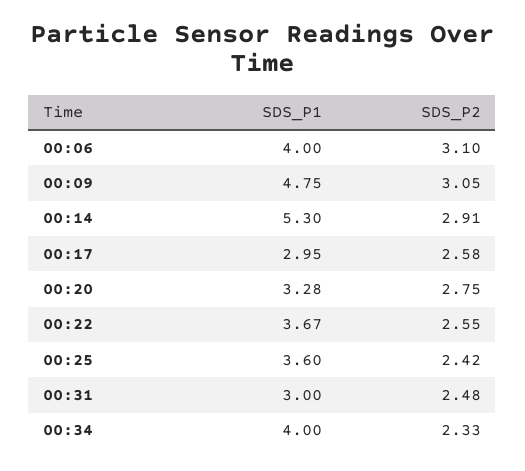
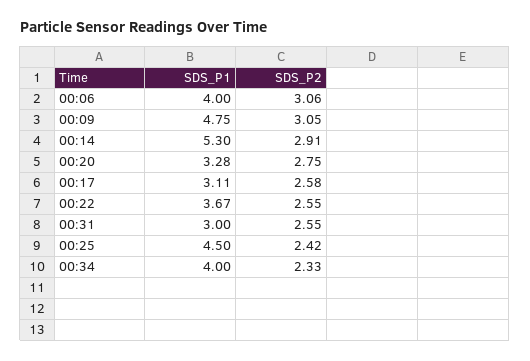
  {
    "SDS_P1": {
      "00:06": 4,
      "00:09": 4.75,
      "00:14": 5.3,
-     "00:17": 2.95,
+     "00:17": 3.11,
      "00:20": 3.28,
      "00:22": 3.67,
-     "00:25": 3.6,
+     "00:25": 4.5,
      "00:31": 3,
      "00:34": 4
    },
    "SDS_P2": {
-     "00:06": 3.1,
+     "00:06": 3.06,
      "00:09": 3.05,
      "00:14": 2.91,
      "00:17": 2.58,
      "00:20": 2.75,
      "00:22": 2.55,
      "00:25": 2.42,
-     "00:31": 2.48,
+     "00:31": 2.55,
      "00:34": 2.33
    }
  }

